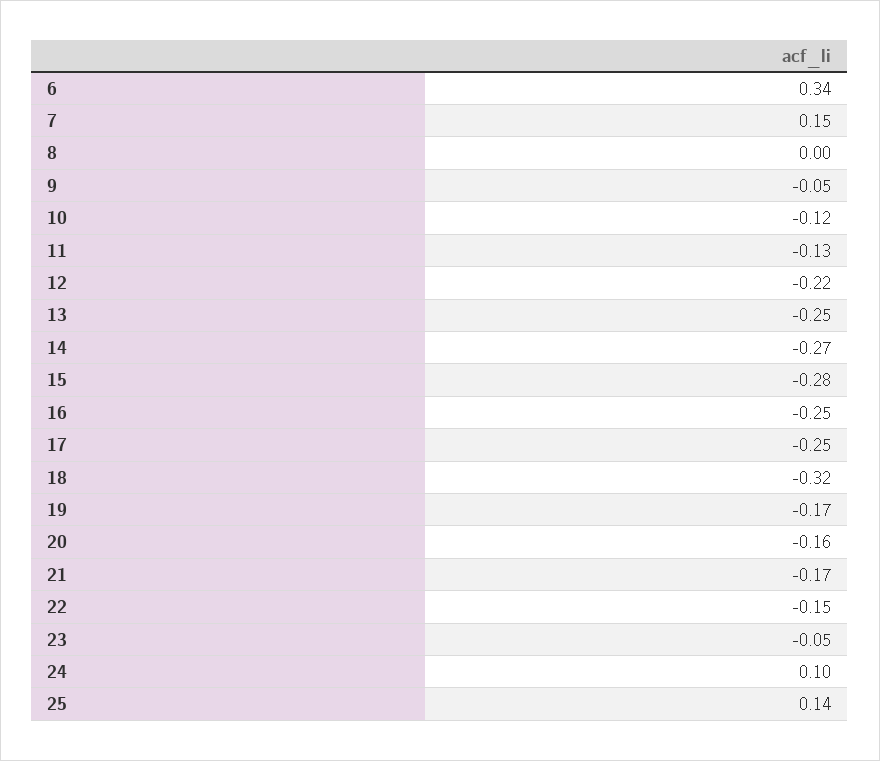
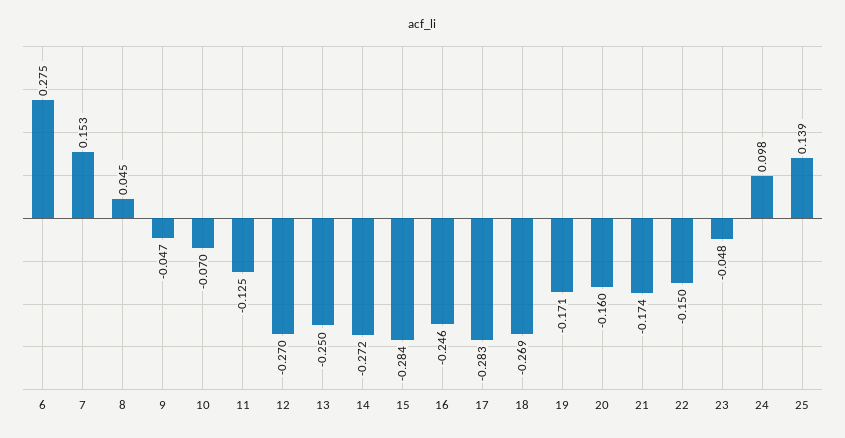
  {
-   "6": 0.34,
+   "6": 0.275,
    "7": 0.153,
-   "8": 0,
+   "8": 0.045,
    "9": -0.047,
-   "10": -0.12,
+   "10": -0.07,
    "11": -0.125,
-   "12": -0.22,
+   "12": -0.27,
    "13": -0.25,
    "14": -0.272,
    "15": -0.284,
    "16": -0.246,
-   "17": -0.25,
+   "17": -0.283,
-   "18": -0.32,
+   "18": -0.269,
    "19": -0.171,
    "20": -0.16,
    "21": -0.174,
    "22": -0.15,
    "23": -0.048,
    "24": 0.098,
    "25": 0.139
  }

